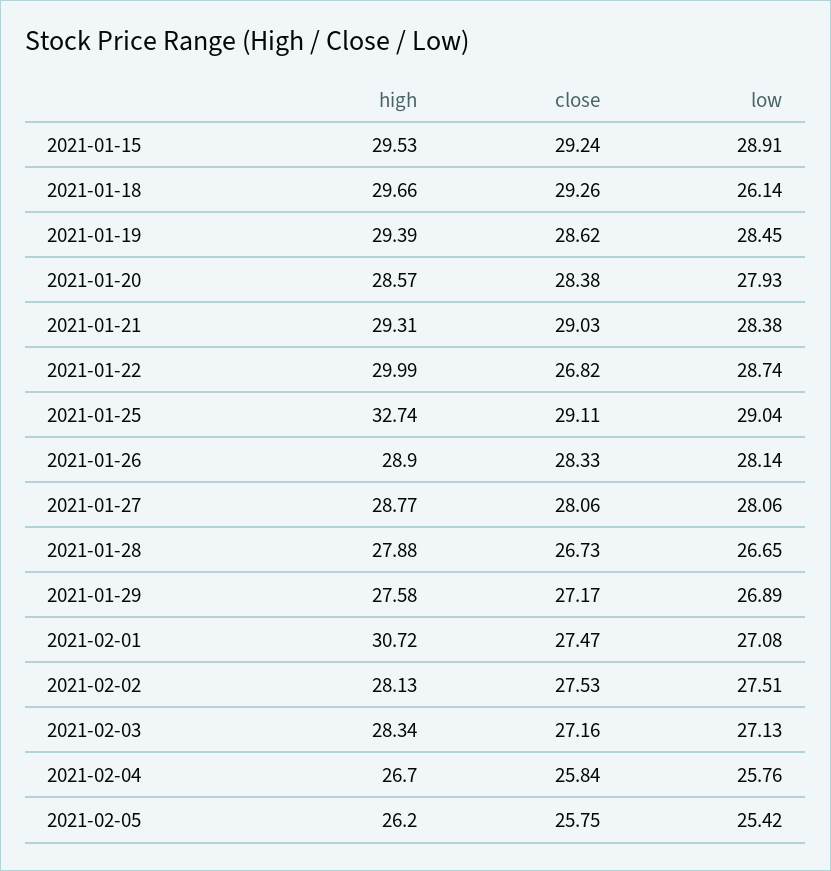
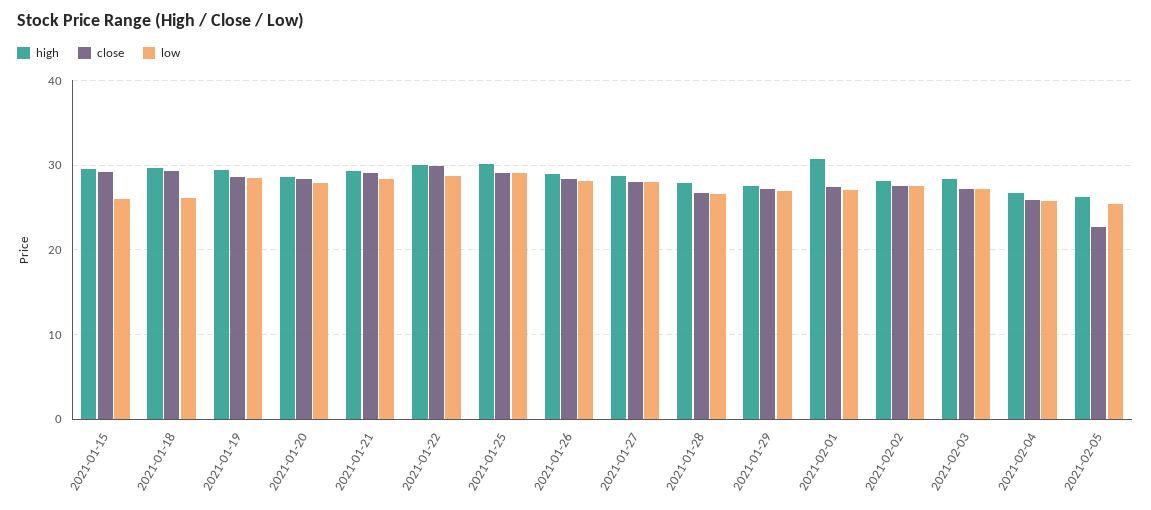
  {
    "high": {
      "2021-01-15": 29.53,
      "2021-01-18": 29.66,
      "2021-01-19": 29.39,
      "2021-01-20": 28.57,
      "2021-01-21": 29.31,
      "2021-01-22": 29.99,
-     "2021-01-25": 32.74,
+     "2021-01-25": 30,
      "2021-01-26": 28.9,
      "2021-01-27": 28.77,
      "2021-01-28": 27.88,
      "2021-01-29": 27.58,
      "2021-02-01": 30.72,
      "2021-02-02": 28.13,
      "2021-02-03": 28.34,
      "2021-02-04": 26.7,
      "2021-02-05": 26.2
    },
    "close": {
      "2021-01-15": 29.24,
      "2021-01-18": 29.26,
      "2021-01-19": 28.62,
      "2021-01-20": 28.38,
      "2021-01-21": 29.03,
-     "2021-01-22": 26.82,
+     "2021-01-22": 30,
      "2021-01-25": 29.11,
      "2021-01-26": 28.33,
      "2021-01-27": 28.06,
      "2021-01-28": 26.73,
      "2021-01-29": 27.17,
      "2021-02-01": 27.47,
      "2021-02-02": 27.53,
      "2021-02-03": 27.16,
      "2021-02-04": 25.84,
-     "2021-02-05": 25.75
+     "2021-02-05": 23
    },
    "low": {
-     "2021-01-15": 28.91,
+     "2021-01-15": 26,
      "2021-01-18": 26.14,
      "2021-01-19": 28.45,
      "2021-01-20": 27.93,
      "2021-01-21": 28.38,
      "2021-01-22": 28.74,
      "2021-01-25": 29.04,
      "2021-01-26": 28.14,
      "2021-01-27": 28.06,
      "2021-01-28": 26.65,
      "2021-01-29": 26.89,
      "2021-02-01": 27.08,
      "2021-02-02": 27.51,
      "2021-02-03": 27.13,
      "2021-02-04": 25.76,
      "2021-02-05": 25.42
    }
  }

